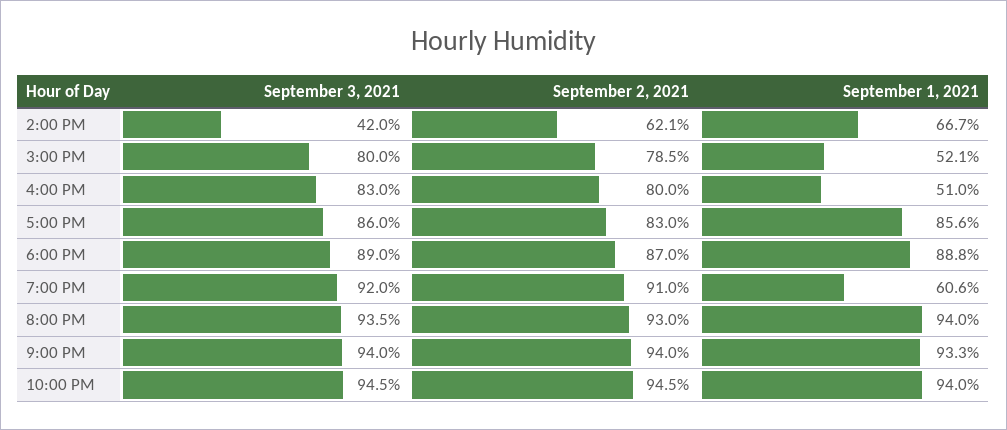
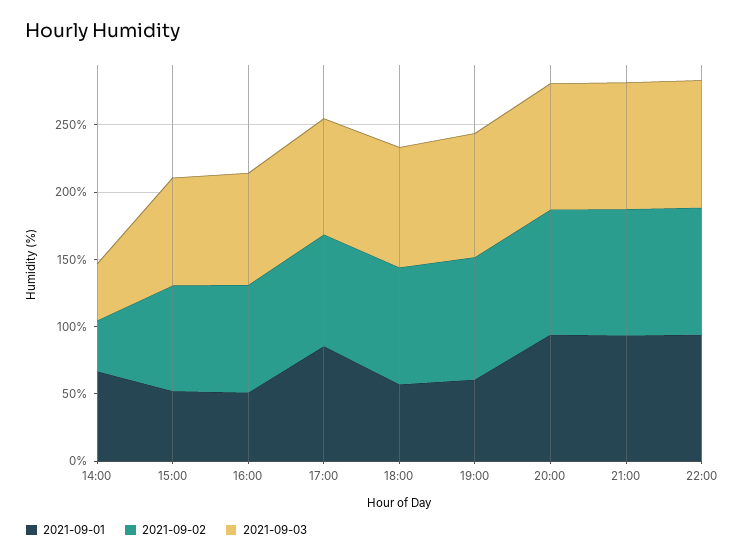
  {
    "September 3, 2021": {
      "2:00 PM": 42,
      "3:00 PM": 80,
      "4:00 PM": 83,
      "5:00 PM": 86,
      "6:00 PM": 89,
      "7:00 PM": 92,
      "8:00 PM": 93.5,
      "9:00 PM": 94,
      "10:00 PM": 94.5
    },
    "September 2, 2021": {
-     "2:00 PM": 62.1,
+     "2:00 PM": 40,
      "3:00 PM": 78.5,
      "4:00 PM": 80,
      "5:00 PM": 83,
      "6:00 PM": 87,
      "7:00 PM": 91,
      "8:00 PM": 93,
      "9:00 PM": 94,
      "10:00 PM": 94.5
    },
    "September 1, 2021": {
      "2:00 PM": 66.7,
      "3:00 PM": 52.1,
      "4:00 PM": 51,
      "5:00 PM": 85.6,
-     "6:00 PM": 88.8,
+     "6:00 PM": 60,
      "7:00 PM": 60.6,
      "8:00 PM": 94,
      "9:00 PM": 93.3,
      "10:00 PM": 94
    }
  }

